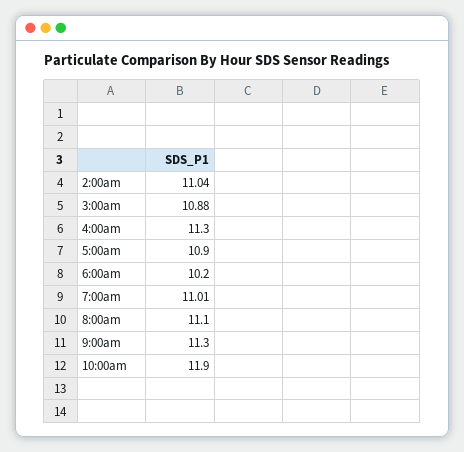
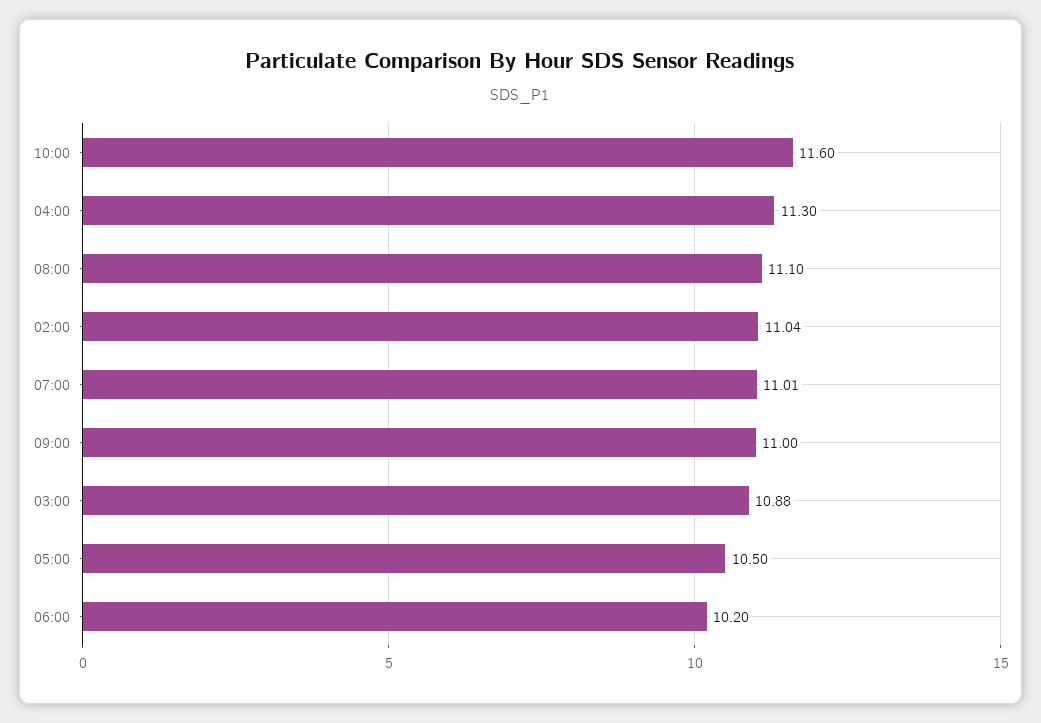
  {
    "2:00am": 11.04,
    "3:00am": 10.88,
    "4:00am": 11.3,
-   "5:00am": 10.9,
+   "5:00am": 10.5,
    "6:00am": 10.2,
    "7:00am": 11.01,
    "8:00am": 11.1,
-   "9:00am": 11.3,
+   "9:00am": 11,
-   "10:00am": 11.9
+   "10:00am": 11.6
  }

